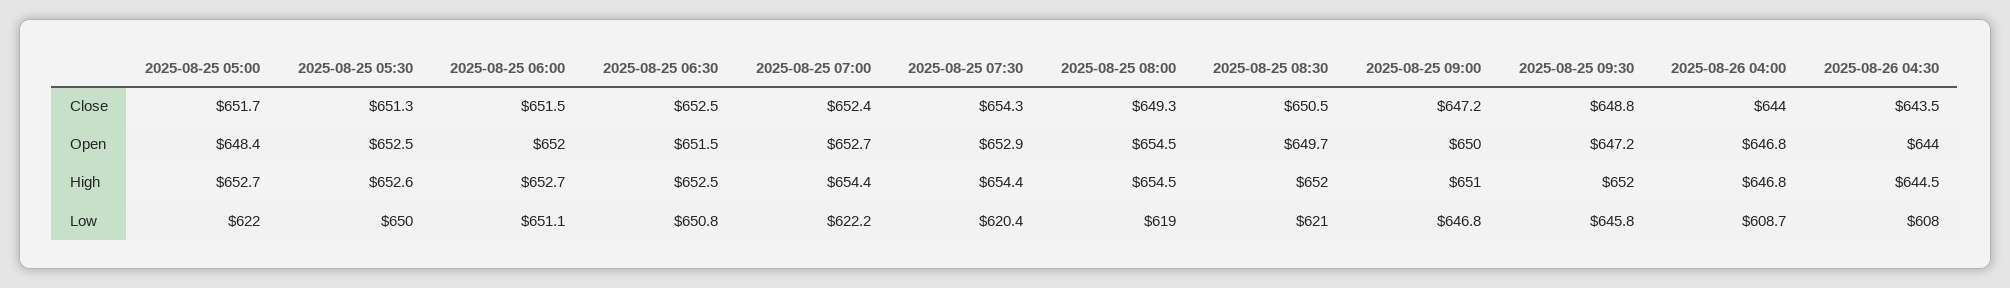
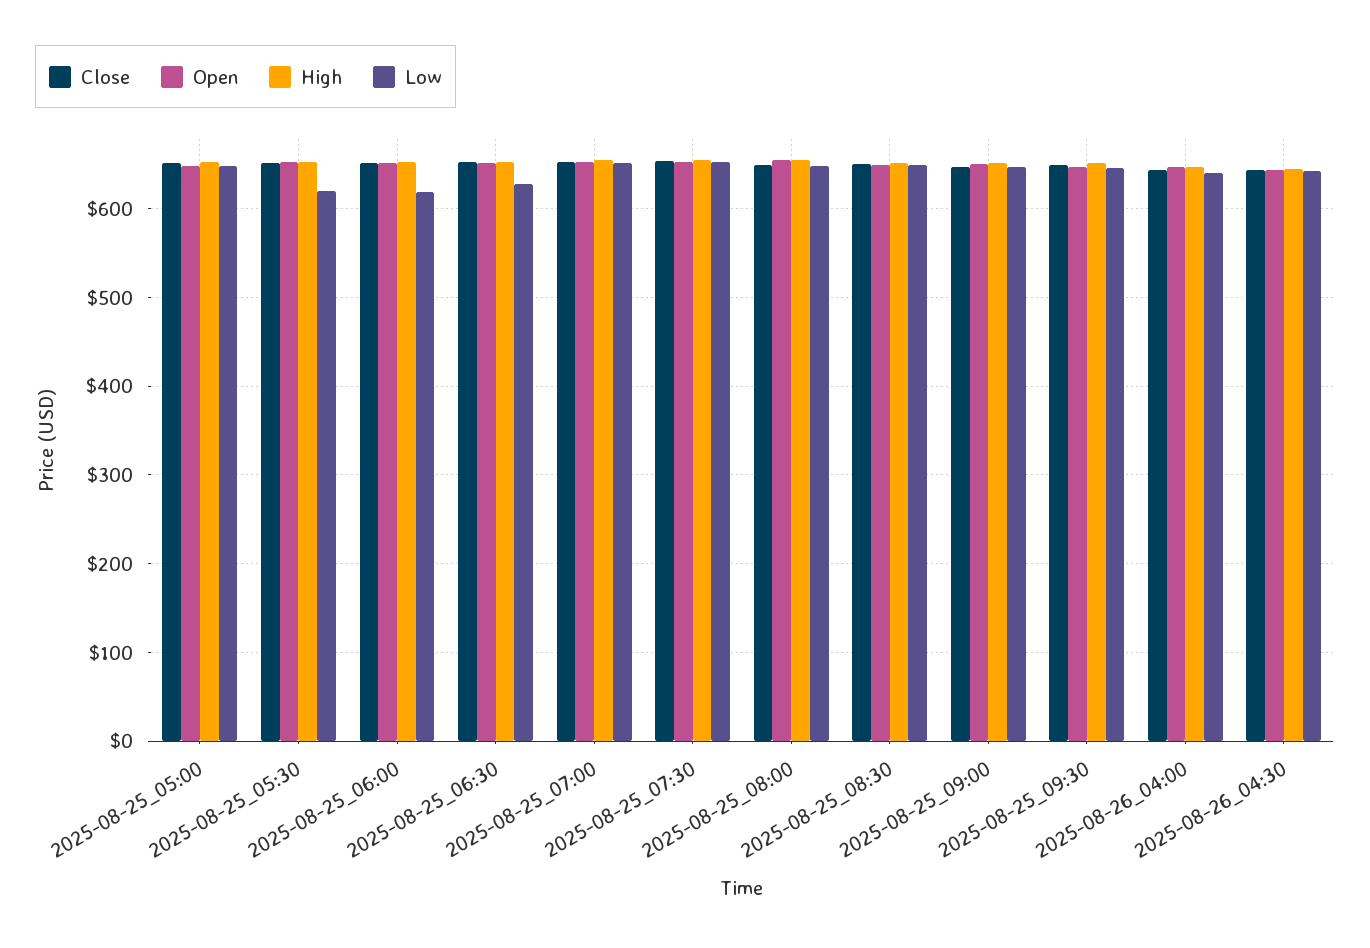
  {
    "Close": {
      "2025-08-25 05:00": 651.7,
      "2025-08-25 05:30": 651.3,
      "2025-08-25 06:00": 651.5,
      "2025-08-25 06:30": 652.5,
      "2025-08-25 07:00": 652.4,
      "2025-08-25 07:30": 654.3,
      "2025-08-25 08:00": 649.3,
      "2025-08-25 08:30": 650.5,
      "2025-08-25 09:00": 647.2,
      "2025-08-25 09:30": 648.8,
      "2025-08-26 04:00": 644,
      "2025-08-26 04:30": 643.5
    },
    "Open": {
      "2025-08-25 05:00": 648.4,
      "2025-08-25 05:30": 652.5,
      "2025-08-25 06:00": 652,
      "2025-08-25 06:30": 651.5,
      "2025-08-25 07:00": 652.7,
      "2025-08-25 07:30": 652.9,
      "2025-08-25 08:00": 654.5,
      "2025-08-25 08:30": 649.7,
      "2025-08-25 09:00": 650,
      "2025-08-25 09:30": 647.2,
      "2025-08-26 04:00": 646.8,
      "2025-08-26 04:30": 644
    },
    "High": {
      "2025-08-25 05:00": 652.7,
      "2025-08-25 05:30": 652.6,
      "2025-08-25 06:00": 652.7,
      "2025-08-25 06:30": 652.5,
      "2025-08-25 07:00": 654.4,
      "2025-08-25 07:30": 654.4,
      "2025-08-25 08:00": 654.5,
      "2025-08-25 08:30": 652,
      "2025-08-25 09:00": 651,
      "2025-08-25 09:30": 652,
      "2025-08-26 04:00": 646.8,
      "2025-08-26 04:30": 644.5
    },
    "Low": {
-     "2025-08-25 05:00": 622,
+     "2025-08-25 05:00": 650,
-     "2025-08-25 05:30": 650,
+     "2025-08-25 05:30": 620,
-     "2025-08-25 06:00": 651.1,
+     "2025-08-25 06:00": 620,
-     "2025-08-25 06:30": 650.8,
+     "2025-08-25 06:30": 630,
-     "2025-08-25 07:00": 622.2,
+     "2025-08-25 07:00": 650,
-     "2025-08-25 07:30": 620.4,
+     "2025-08-25 07:30": 650,
-     "2025-08-25 08:00": 619,
+     "2025-08-25 08:00": 650,
-     "2025-08-25 08:30": 621,
+     "2025-08-25 08:30": 650,
      "2025-08-25 09:00": 646.8,
      "2025-08-25 09:30": 645.8,
-     "2025-08-26 04:00": 608.7,
+     "2025-08-26 04:00": 640,
-     "2025-08-26 04:30": 608
+     "2025-08-26 04:30": 640
    }
  }

